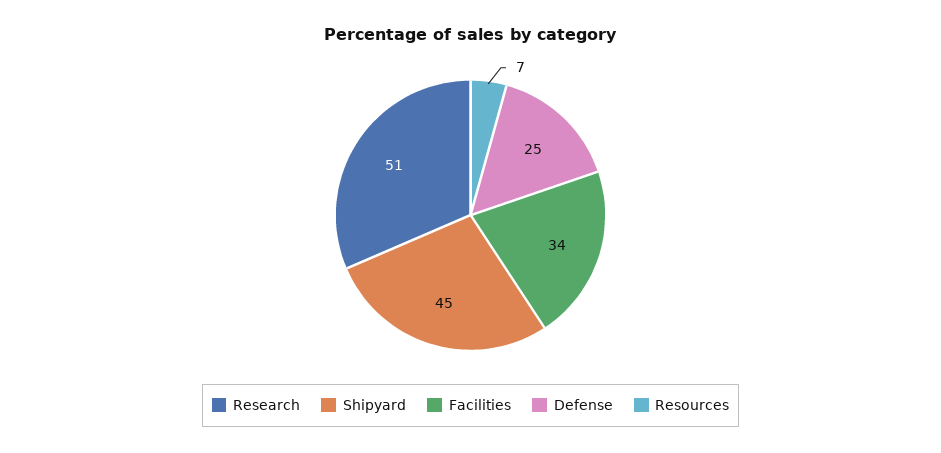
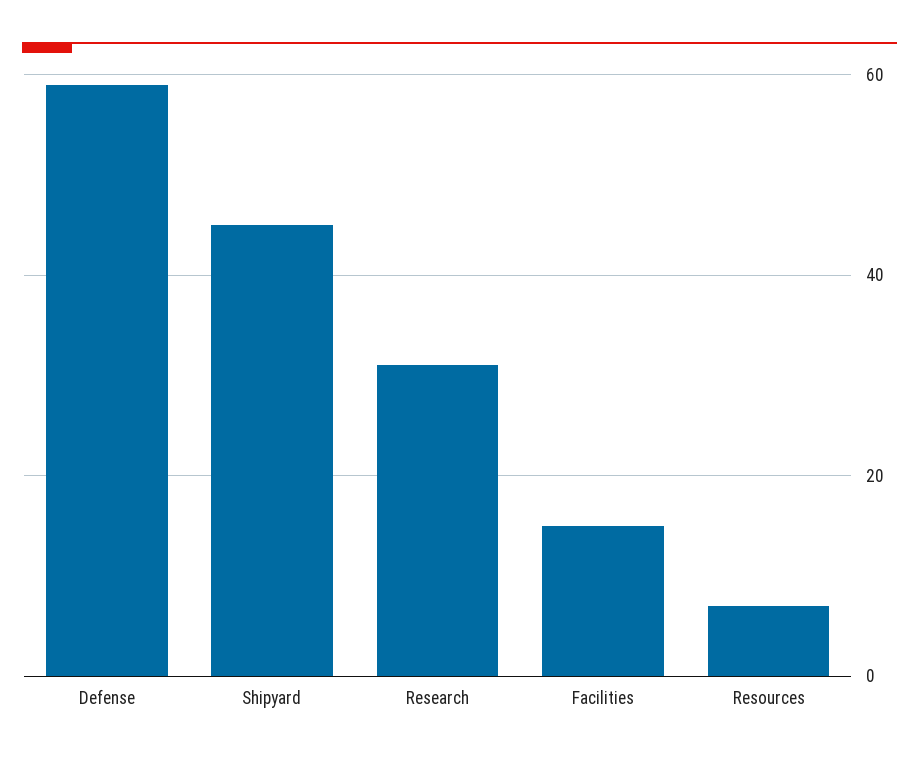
  {
-   "Research": 51,
+   "Research": 30,
    "Shipyard": 45,
-   "Facilities": 34,
+   "Facilities": 15,
-   "Defense": 25,
+   "Defense": 60,
    "Resources": 7
  }

